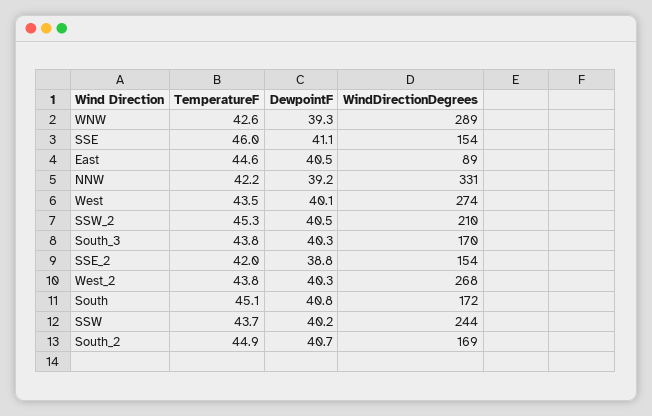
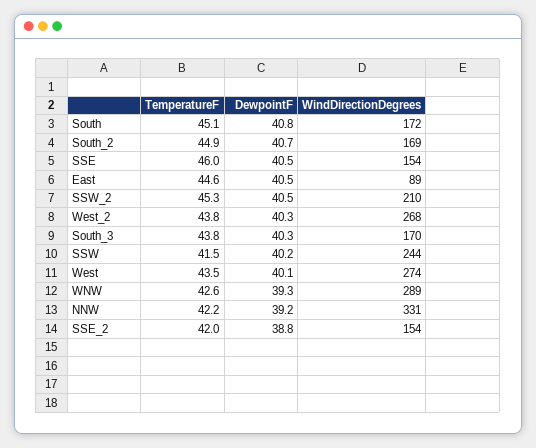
  {
    "TemperatureF": {
      "WNW": 42.6,
      "SSE": 46,
      "East": 44.6,
      "NNW": 42.2,
      "West": 43.5,
      "SSW_2": 45.3,
      "South_3": 43.8,
      "SSE_2": 42,
      "West_2": 43.8,
      "South": 45.1,
-     "SSW": 43.7,
+     "SSW": 41.5,
      "South_2": 44.9
    },
    "DewpointF": {
      "WNW": 39.3,
-     "SSE": 41.1,
+     "SSE": 40.5,
      "East": 40.5,
      "NNW": 39.2,
      "West": 40.1,
      "SSW_2": 40.5,
      "South_3": 40.3,
      "SSE_2": 38.8,
      "West_2": 40.3,
      "South": 40.8,
      "SSW": 40.2,
      "South_2": 40.7
    },
    "WindDirectionDegrees": {
      "WNW": 289,
      "SSE": 154,
      "East": 89,
      "NNW": 331,
      "West": 274,
      "SSW_2": 210,
      "South_3": 170,
      "SSE_2": 154,
      "West_2": 268,
      "South": 172,
      "SSW": 244,
      "South_2": 169
    }
  }

